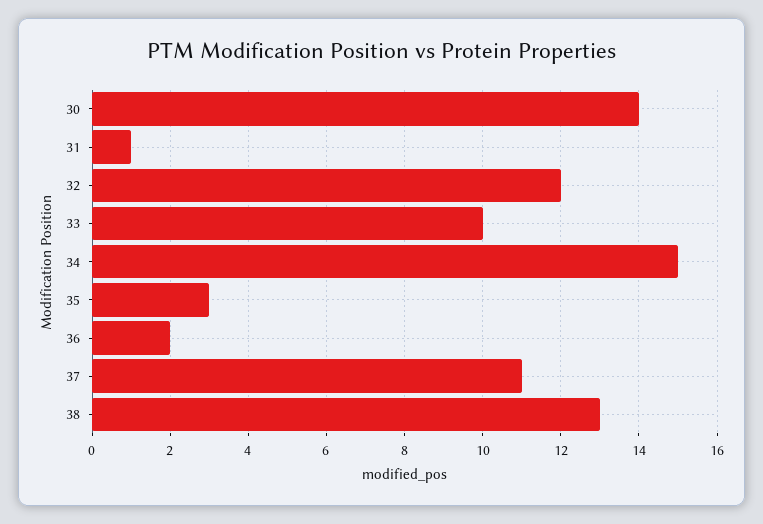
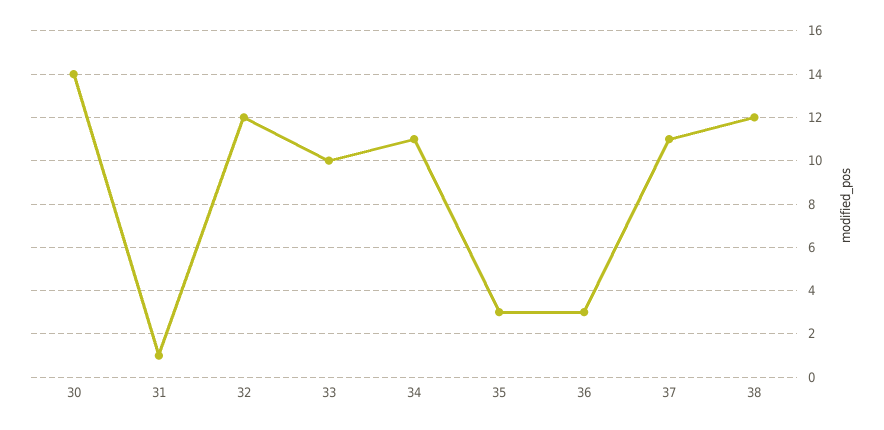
  {
    "30": 14,
    "31": 1,
    "32": 12,
    "33": 10,
-   "34": 15,
+   "34": 11,
    "35": 3,
-   "36": 2,
+   "36": 3,
    "37": 11,
-   "38": 13
+   "38": 12
  }

